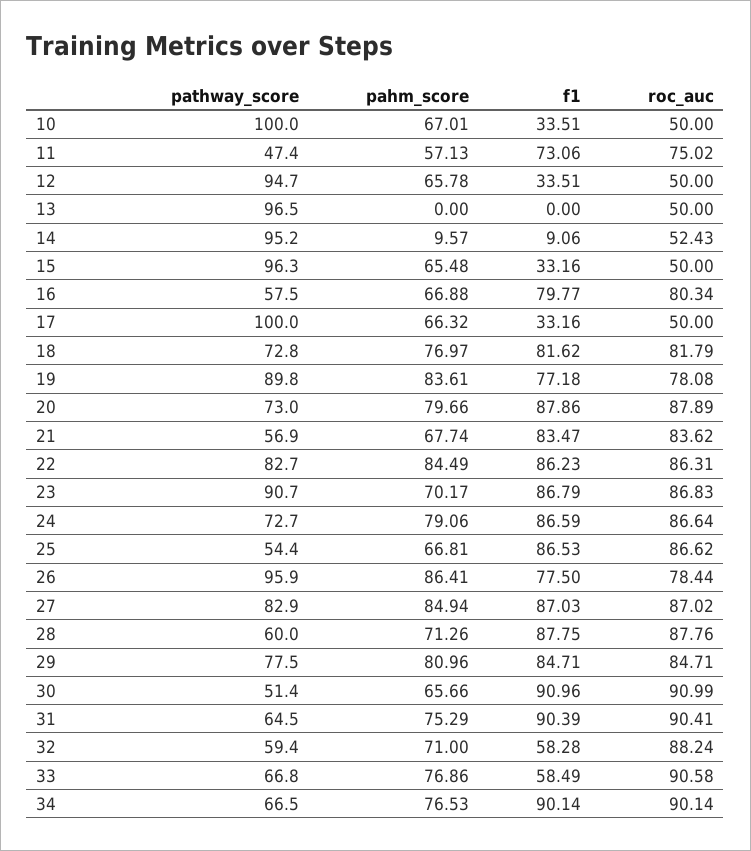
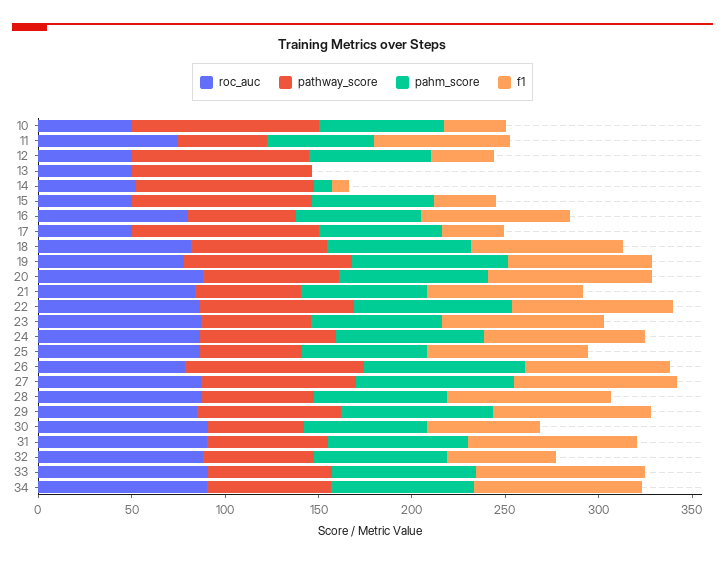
  {
    "pathway_score": {
      "10": 100,
      "11": 47.4,
      "12": 94.7,
      "13": 96.5,
      "14": 95.2,
      "15": 96.3,
      "16": 57.5,
      "17": 100,
      "18": 72.8,
      "19": 89.8,
      "20": 73,
      "21": 56.9,
      "22": 82.7,
-     "23": 90.7,
+     "23": 60,
      "24": 72.7,
      "25": 54.4,
      "26": 95.9,
      "27": 82.9,
      "28": 60,
      "29": 77.5,
      "30": 51.4,
      "31": 64.5,
      "32": 59.4,
      "33": 66.8,
      "34": 66.5
    },
    "pahm_score": {
      "10": 67.01,
      "11": 57.13,
      "12": 65.78,
      "13": 0,
      "14": 9.57,
      "15": 65.48,
      "16": 66.88,
      "17": 66.32,
      "18": 76.97,
      "19": 83.61,
      "20": 79.66,
      "21": 67.74,
      "22": 84.49,
      "23": 70.17,
      "24": 79.06,
      "25": 66.81,
      "26": 86.41,
      "27": 84.94,
      "28": 71.26,
      "29": 80.96,
      "30": 65.66,
      "31": 75.29,
      "32": 71,
      "33": 76.86,
      "34": 76.53
    },
    "f1": {
      "10": 33.51,
      "11": 73.06,
      "12": 33.51,
      "13": 0,
      "14": 9.06,
      "15": 33.16,
      "16": 79.77,
      "17": 33.16,
      "18": 81.62,
      "19": 77.18,
      "20": 87.86,
      "21": 83.47,
      "22": 86.23,
      "23": 86.79,
      "24": 86.59,
      "25": 86.53,
      "26": 77.5,
      "27": 87.03,
      "28": 87.75,
      "29": 84.71,
-     "30": 90.96,
+     "30": 60,
      "31": 90.39,
      "32": 58.28,
-     "33": 58.49,
+     "33": 90,
      "34": 90.14
    },
    "roc_auc": {
      "10": 50,
      "11": 75.02,
      "12": 50,
      "13": 50,
      "14": 52.43,
      "15": 50,
      "16": 80.34,
      "17": 50,
      "18": 81.79,
      "19": 78.08,
      "20": 87.89,
      "21": 83.62,
      "22": 86.31,
      "23": 86.83,
      "24": 86.64,
      "25": 86.62,
      "26": 78.44,
      "27": 87.02,
      "28": 87.76,
      "29": 84.71,
      "30": 90.99,
      "31": 90.41,
      "32": 88.24,
      "33": 90.58,
      "34": 90.14
    }
  }

